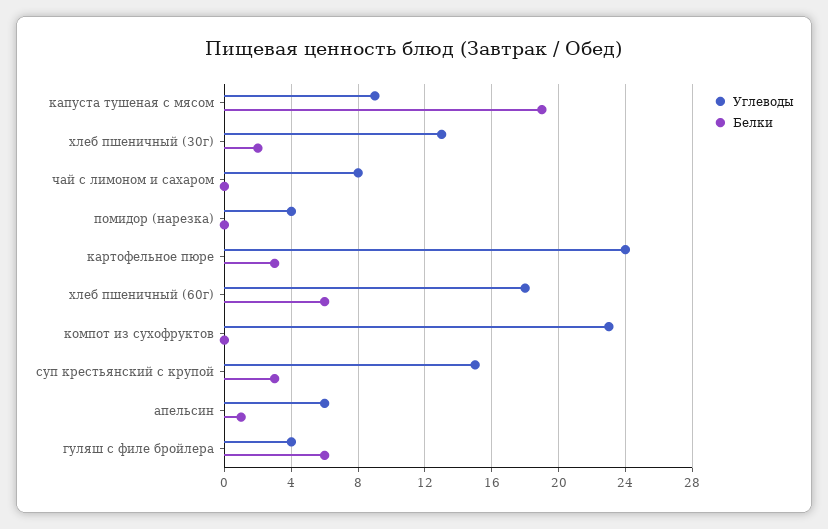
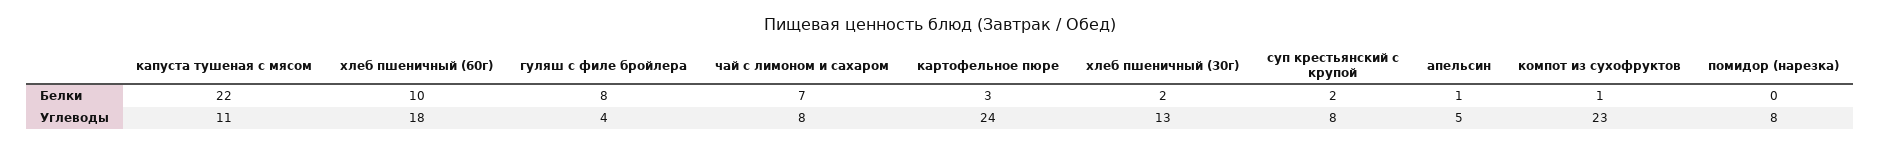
  {
    "Углеводы": {
-     "капуста тушеная с мясом": 9,
+     "капуста тушеная с мясом": 11,
      "хлеб пшеничный (30г)": 13,
      "чай с лимоном и сахаром": 8,
-     "помидор (нарезка)": 4,
+     "помидор (нарезка)": 8,
      "картофельное пюре": 24,
      "хлеб пшеничный (60г)": 18,
      "компот из сухофруктов": 23,
-     "суп крестьянский с крупой": 15,
+     "суп крестьянский с крупой": 8,
-     "апельсин": 6,
+     "апельсин": 5,
      "гуляш с филе бройлера": 4
    },
    "Белки": {
-     "капуста тушеная с мясом": 19,
+     "капуста тушеная с мясом": 22,
      "хлеб пшеничный (30г)": 2,
-     "чай с лимоном и сахаром": 0,
+     "чай с лимоном и сахаром": 7,
      "помидор (нарезка)": 0,
      "картофельное пюре": 3,
-     "хлеб пшеничный (60г)": 6,
+     "хлеб пшеничный (60г)": 10,
-     "компот из сухофруктов": 0,
+     "компот из сухофруктов": 1,
-     "суп крестьянский с крупой": 3,
+     "суп крестьянский с крупой": 2,
      "апельсин": 1,
-     "гуляш с филе бройлера": 6
+     "гуляш с филе бройлера": 8
    }
  }

